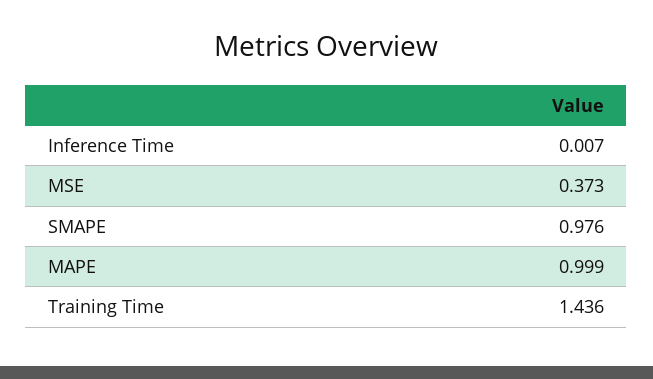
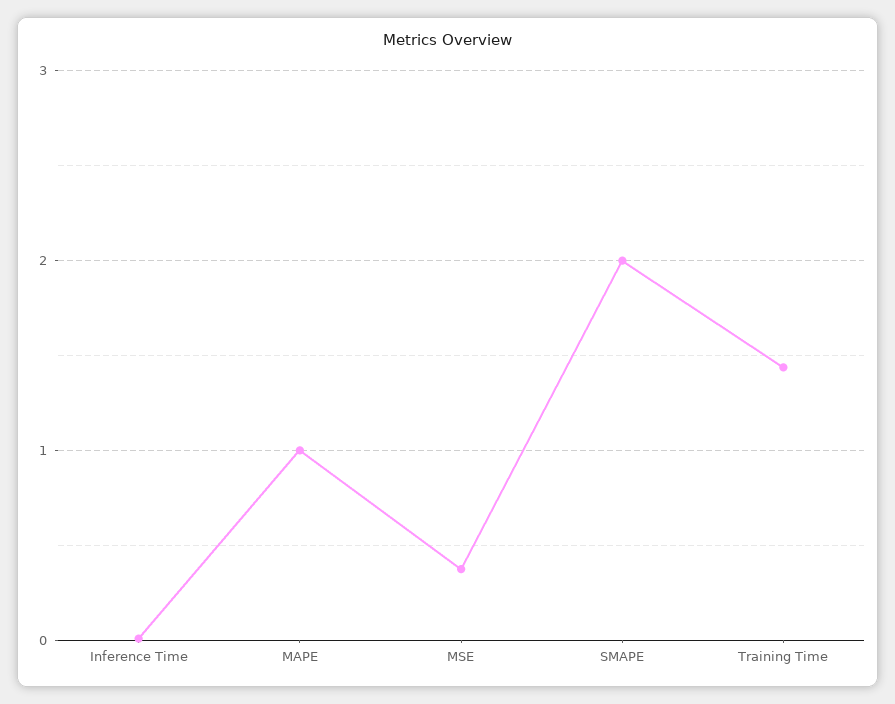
  {
    "Inference Time": 0.007,
    "MSE": 0.373,
-   "SMAPE": 0.976,
+   "SMAPE": 2,
    "MAPE": 0.999,
    "Training Time": 1.436
  }

